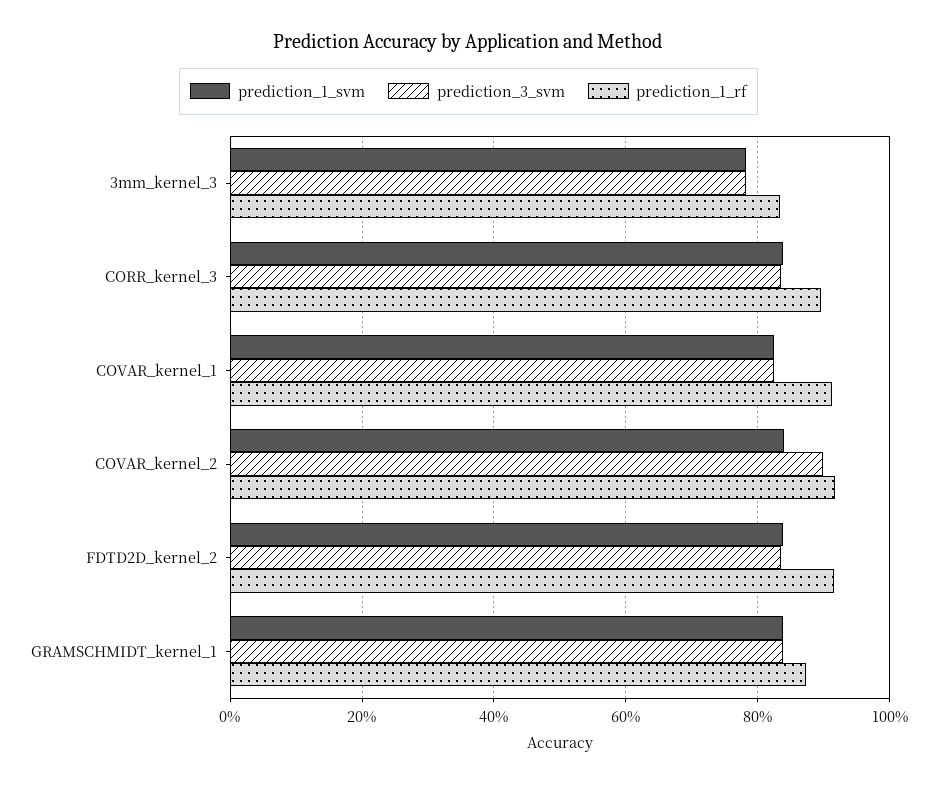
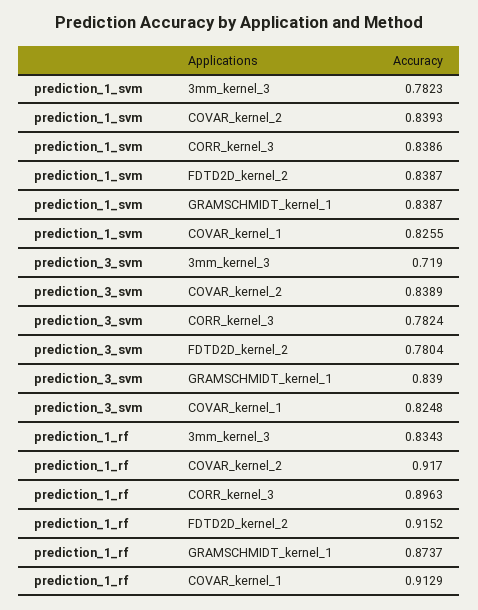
  {
    "prediction_1_svm": {
      "3mm_kernel_3": 0.7823,
      "CORR_kernel_3": 0.8386,
      "COVAR_kernel_1": 0.8255,
      "COVAR_kernel_2": 0.8393,
      "FDTD2D_kernel_2": 0.8387,
      "GRAMSCHMIDT_kernel_1": 0.8387
    },
    "prediction_3_svm": {
-     "3mm_kernel_3": 0.78,
+     "3mm_kernel_3": 0.719,
-     "CORR_kernel_3": 0.84,
+     "CORR_kernel_3": 0.7824,
      "COVAR_kernel_1": 0.8248,
-     "COVAR_kernel_2": 0.9,
+     "COVAR_kernel_2": 0.8389,
-     "FDTD2D_kernel_2": 0.84,
+     "FDTD2D_kernel_2": 0.7804,
      "GRAMSCHMIDT_kernel_1": 0.839
    },
    "prediction_1_rf": {
      "3mm_kernel_3": 0.8343,
      "CORR_kernel_3": 0.8963,
      "COVAR_kernel_1": 0.9129,
      "COVAR_kernel_2": 0.917,
      "FDTD2D_kernel_2": 0.9152,
      "GRAMSCHMIDT_kernel_1": 0.8737
    }
  }

